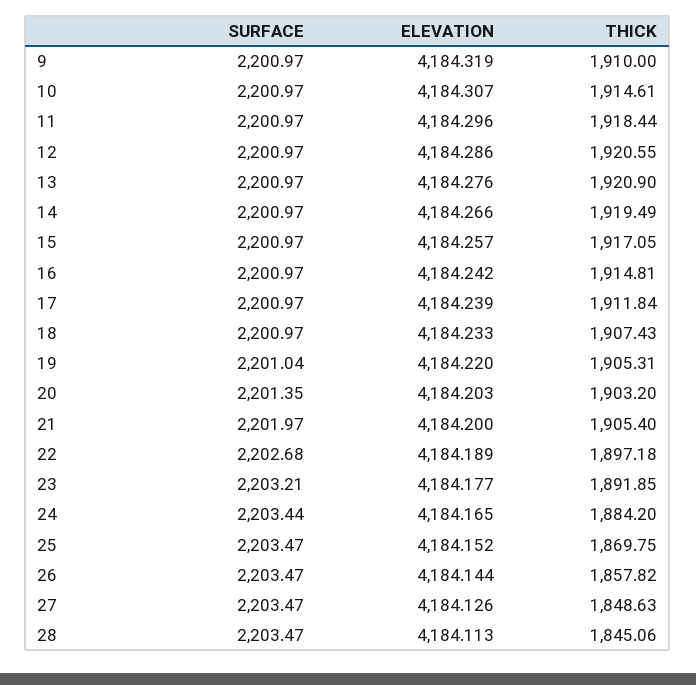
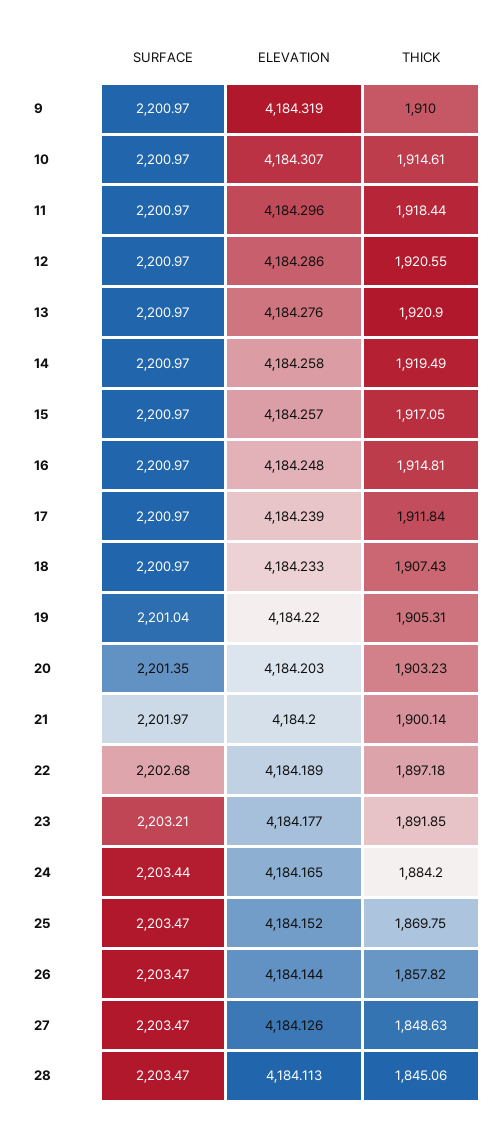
  {
    "SURFACE": {
      "9": 2200.97,
      "10": 2200.97,
      "11": 2200.97,
      "12": 2200.97,
      "13": 2200.97,
      "14": 2200.97,
      "15": 2200.97,
      "16": 2200.97,
      "17": 2200.97,
      "18": 2200.97,
      "19": 2201.04,
      "20": 2201.35,
      "21": 2201.97,
      "22": 2202.68,
      "23": 2203.21,
      "24": 2203.44,
      "25": 2203.47,
      "26": 2203.47,
      "27": 2203.47,
      "28": 2203.47
    },
    "ELEVATION": {
      "9": 4184.319,
      "10": 4184.307,
      "11": 4184.296,
      "12": 4184.286,
      "13": 4184.276,
-     "14": 4184.266,
+     "14": 4184.258,
      "15": 4184.257,
-     "16": 4184.242,
+     "16": 4184.248,
      "17": 4184.239,
      "18": 4184.233,
      "19": 4184.22,
      "20": 4184.203,
      "21": 4184.2,
      "22": 4184.189,
      "23": 4184.177,
      "24": 4184.165,
      "25": 4184.152,
      "26": 4184.144,
      "27": 4184.126,
      "28": 4184.113
    },
    "THICK": {
      "9": 1910,
      "10": 1914.61,
      "11": 1918.44,
      "12": 1920.55,
      "13": 1920.9,
      "14": 1919.49,
      "15": 1917.05,
      "16": 1914.81,
      "17": 1911.84,
      "18": 1907.43,
      "19": 1905.31,
-     "20": 1903.2,
+     "20": 1903.23,
-     "21": 1905.4,
+     "21": 1900.14,
      "22": 1897.18,
      "23": 1891.85,
      "24": 1884.2,
      "25": 1869.75,
      "26": 1857.82,
      "27": 1848.63,
      "28": 1845.06
    }
  }

